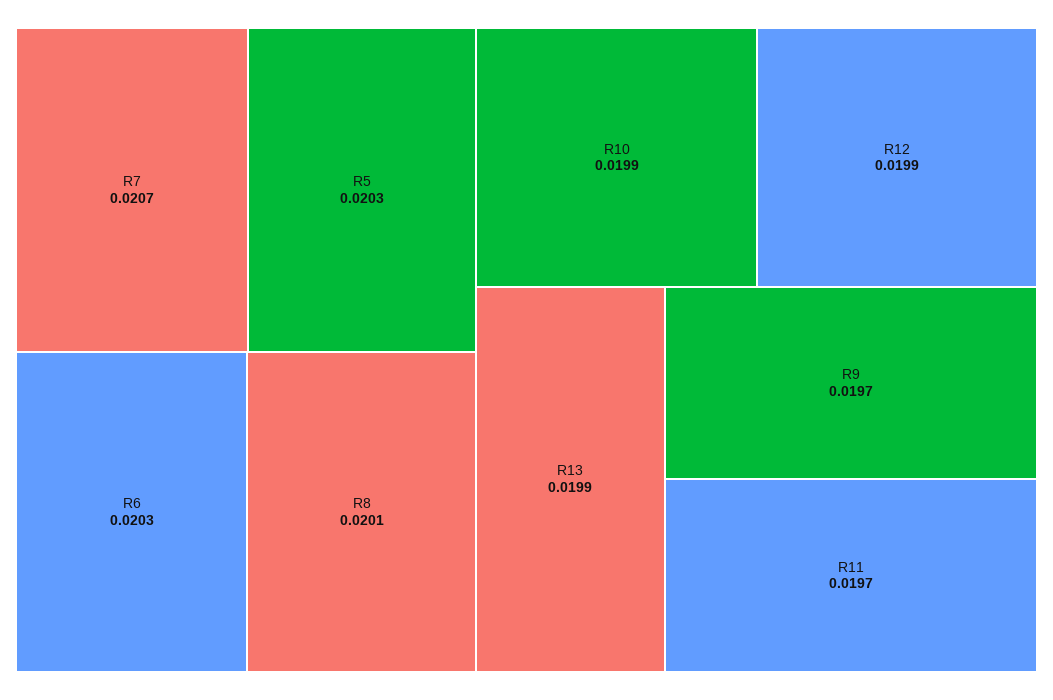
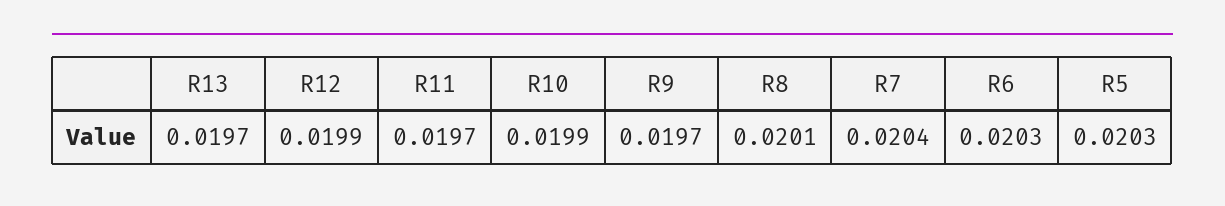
  {
-   "R7": 0.0207,
+   "R7": 0.0204,
    "R5": 0.0203,
    "R6": 0.0203,
    "R8": 0.0201,
    "R10": 0.0199,
    "R12": 0.0199,
-   "R13": 0.0199,
+   "R13": 0.0197,
    "R9": 0.0197,
    "R11": 0.0197
  }

